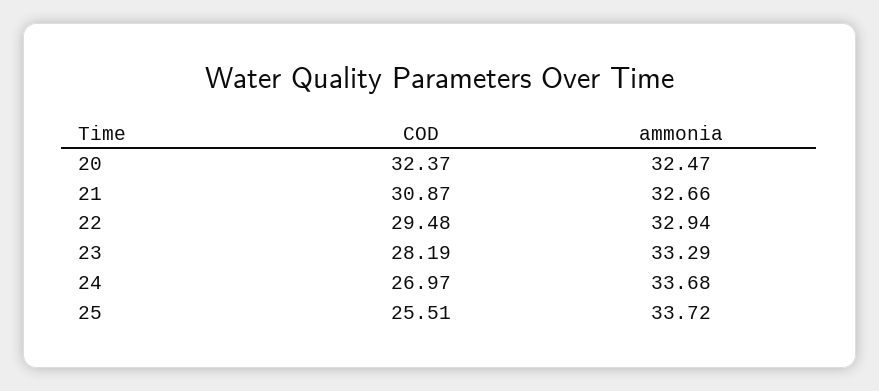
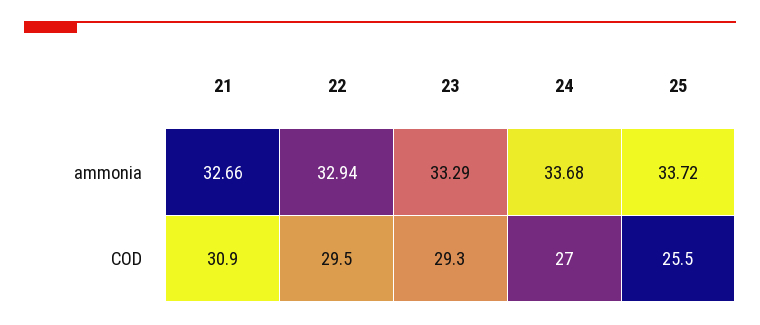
  {
    "COD": {
-     "20": 32.37,
      "21": 30.87,
      "22": 29.48,
-     "23": 28.19,
+     "23": 29.3,
      "24": 26.97,
      "25": 25.51
    },
    "ammonia": {
-     "20": 32.47,
      "21": 32.66,
      "22": 32.94,
      "23": 33.29,
      "24": 33.68,
      "25": 33.72
    }
  }

